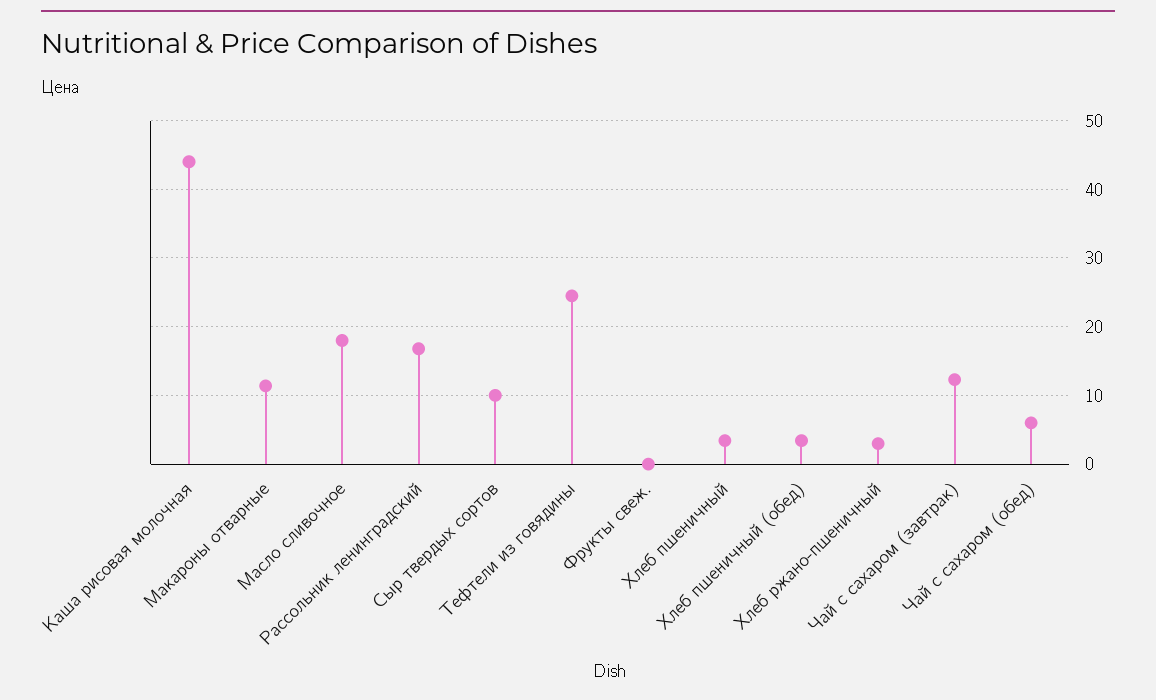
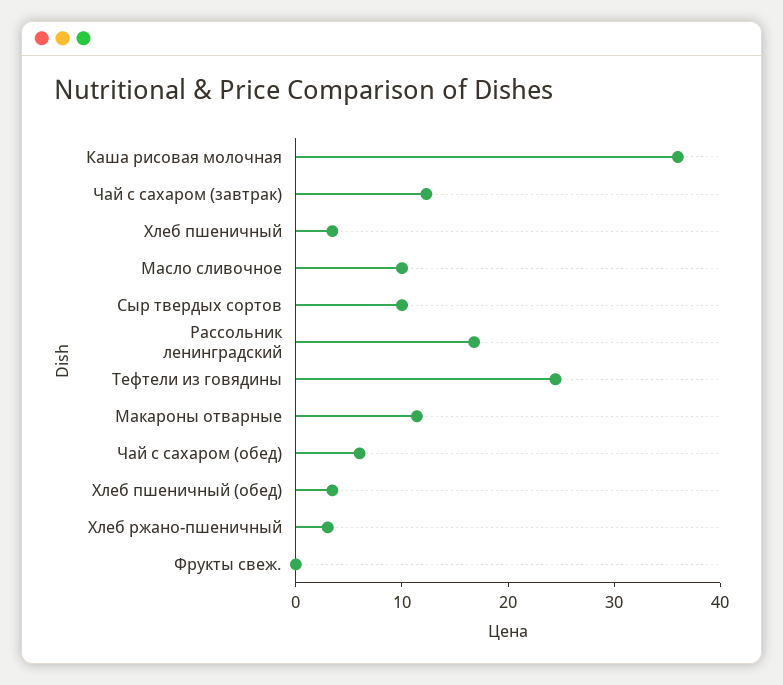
  {
-   "Каша рисовая молочная": 44,
+   "Каша рисовая молочная": 36,
    "Макароны отварные": 11,
-   "Масло сливочное": 18,
+   "Масло сливочное": 10,
    "Рассольник ленинградский": 17,
    "Сыр твердых сортов": 10,
    "Тефтели из говядины": 24,
    "Фрукты свеж.": 0,
    "Хлеб пшеничный": 3,
    "Хлеб пшеничный (обед)": 3,
    "Хлеб ржано-пшеничный": 3,
    "Чай с сахаром (завтрак)": 12,
    "Чай с сахаром (обед)": 6
  }

